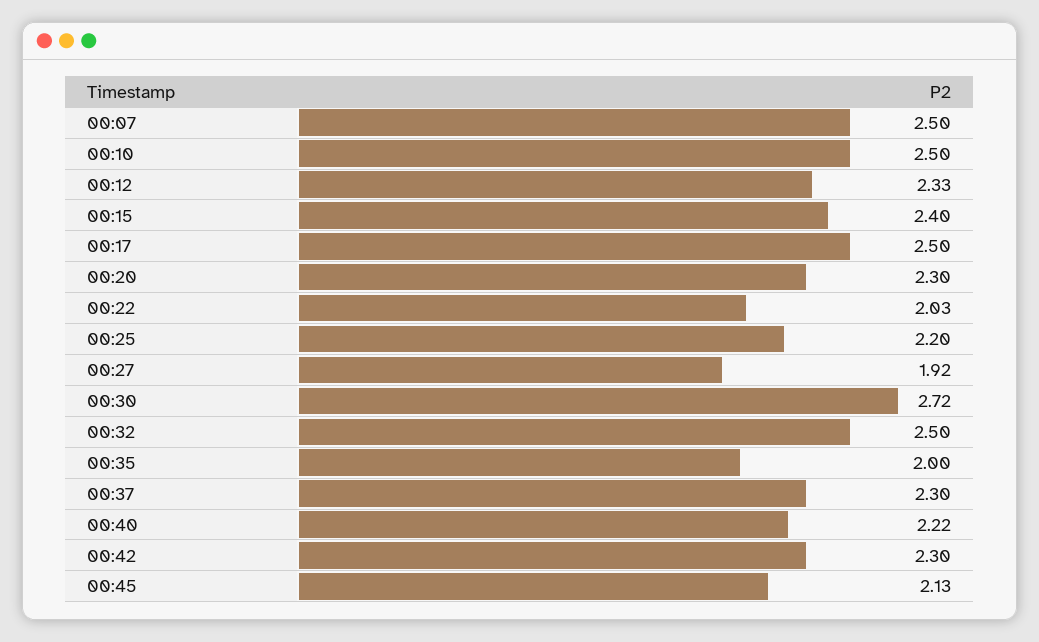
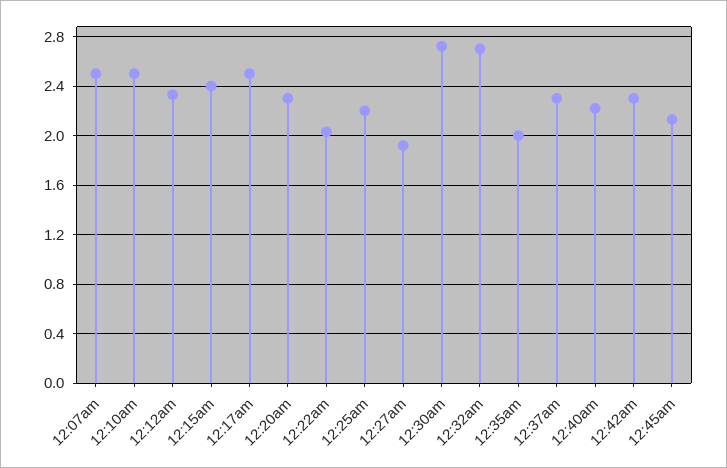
  {
    "00:07": 2.5,
    "00:10": 2.5,
    "00:12": 2.33,
    "00:15": 2.4,
    "00:17": 2.5,
    "00:20": 2.3,
    "00:22": 2.03,
    "00:25": 2.2,
    "00:27": 1.92,
    "00:30": 2.72,
-   "00:32": 2.5,
+   "00:32": 2.7,
    "00:35": 2,
    "00:37": 2.3,
    "00:40": 2.22,
    "00:42": 2.3,
    "00:45": 2.13
  }

